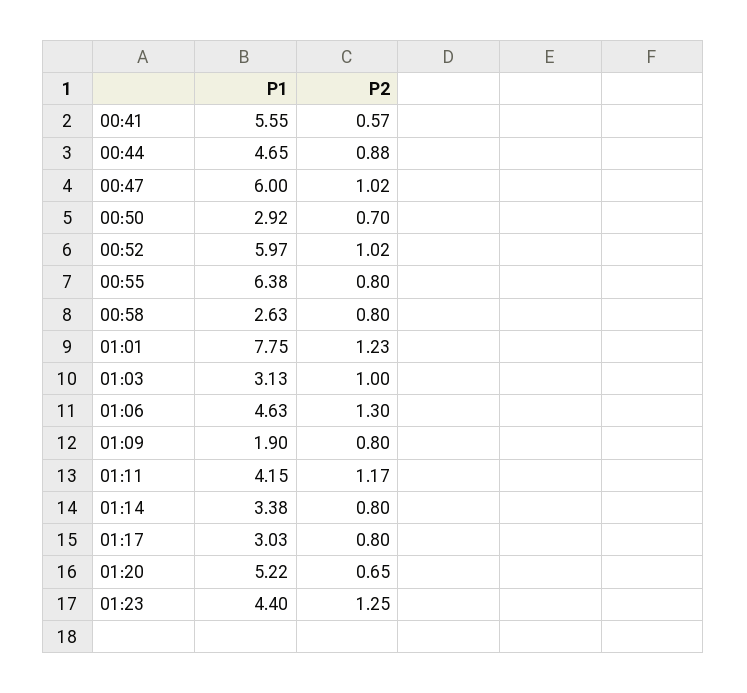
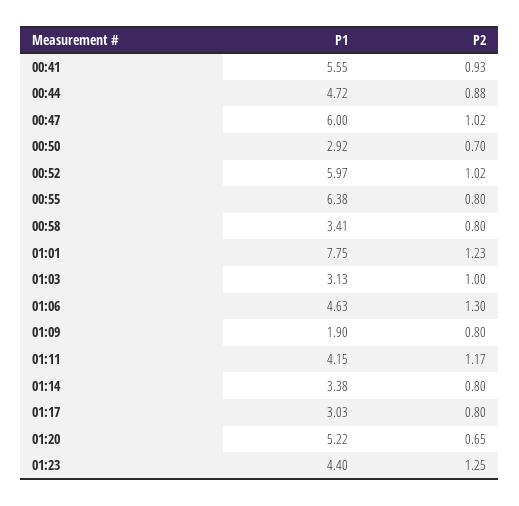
  {
    "P1": {
      "00:41": 5.55,
-     "00:44": 4.65,
+     "00:44": 4.72,
      "00:47": 6,
      "00:50": 2.92,
      "00:52": 5.97,
      "00:55": 6.38,
-     "00:58": 2.63,
+     "00:58": 3.41,
      "01:01": 7.75,
      "01:03": 3.13,
      "01:06": 4.63,
      "01:09": 1.9,
      "01:11": 4.15,
      "01:14": 3.38,
      "01:17": 3.03,
      "01:20": 5.22,
      "01:23": 4.4
    },
    "P2": {
-     "00:41": 0.57,
+     "00:41": 0.93,
      "00:44": 0.88,
      "00:47": 1.02,
      "00:50": 0.7,
      "00:52": 1.02,
      "00:55": 0.8,
      "00:58": 0.8,
      "01:01": 1.23,
      "01:03": 1,
      "01:06": 1.3,
      "01:09": 0.8,
      "01:11": 1.17,
      "01:14": 0.8,
      "01:17": 0.8,
      "01:20": 0.65,
      "01:23": 1.25
    }
  }

